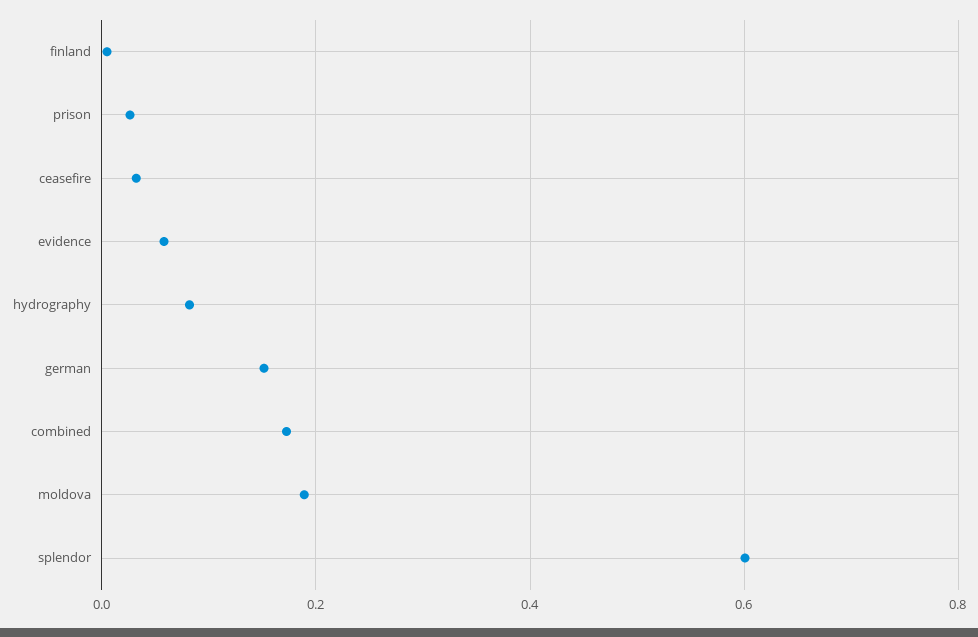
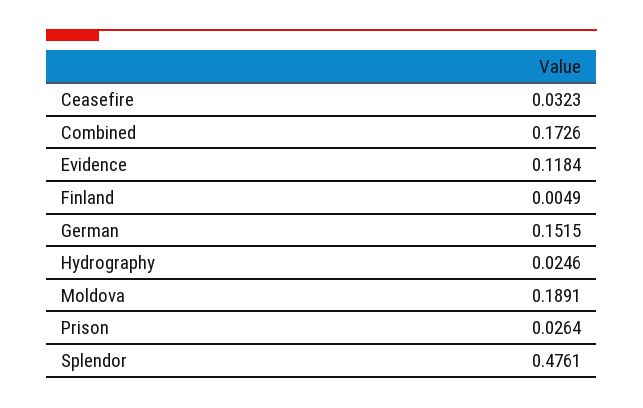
  {
    "finland": 0.0049,
    "prison": 0.0264,
    "ceasefire": 0.0323,
-   "evidence": 0.06,
+   "evidence": 0.1184,
-   "hydrography": 0.08,
+   "hydrography": 0.0246,
    "german": 0.1515,
    "combined": 0.1726,
    "moldova": 0.1891,
-   "splendor": 0.6
+   "splendor": 0.4761
  }

